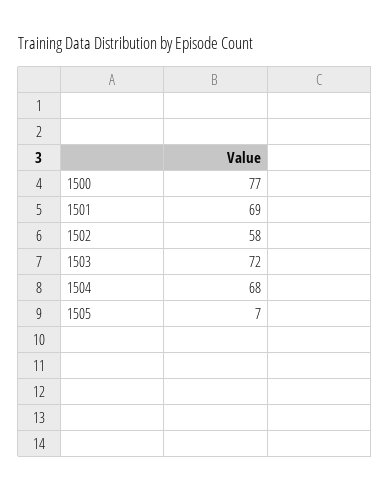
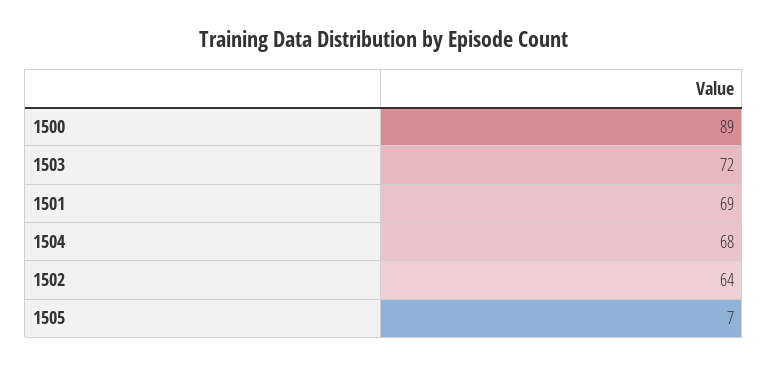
  {
-   "1500": 77,
+   "1500": 89,
    "1501": 69,
-   "1502": 58,
+   "1502": 64,
    "1503": 72,
    "1504": 68,
    "1505": 7
  }

